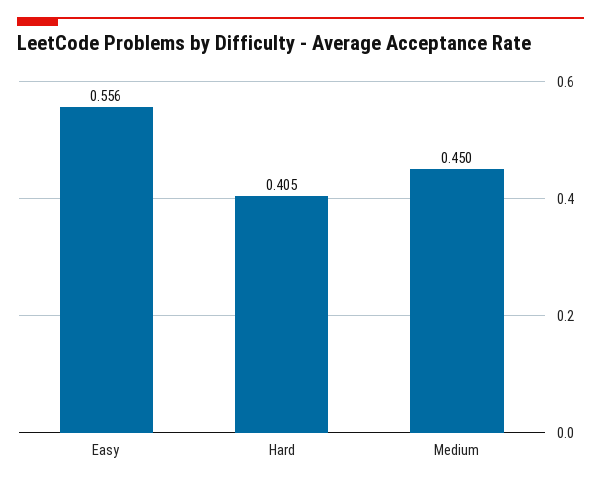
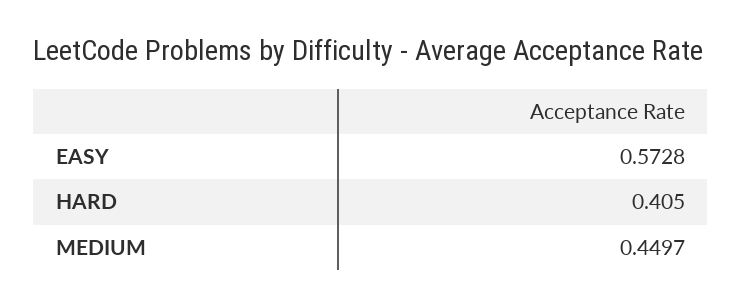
  {
-   "Easy": 0.556,
+   "Easy": 0.5728,
    "Hard": 0.405,
    "Medium": 0.4497
  }

